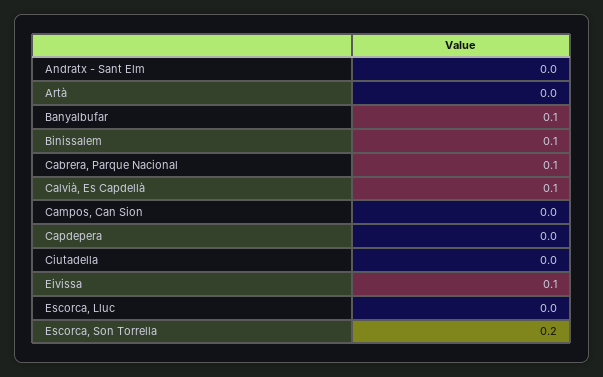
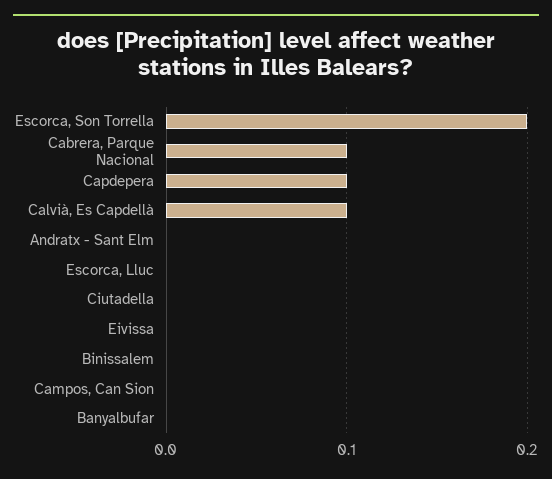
  {
    "Andratx - Sant Elm": 0,
-   "Artà": 0,
-   "Banyalbufar": 0.1,
+   "Banyalbufar": 0,
-   "Binissalem": 0.1,
+   "Binissalem": 0,
    "Cabrera, Parque Nacional": 0.1,
    "Calvià, Es Capdellà": 0.1,
    "Campos, Can Sion": 0,
-   "Capdepera": 0,
+   "Capdepera": 0.1,
    "Ciutadella": 0,
-   "Eivissa": 0.1,
+   "Eivissa": 0,
    "Escorca, Lluc": 0,
    "Escorca, Son Torrella": 0.2
  }

